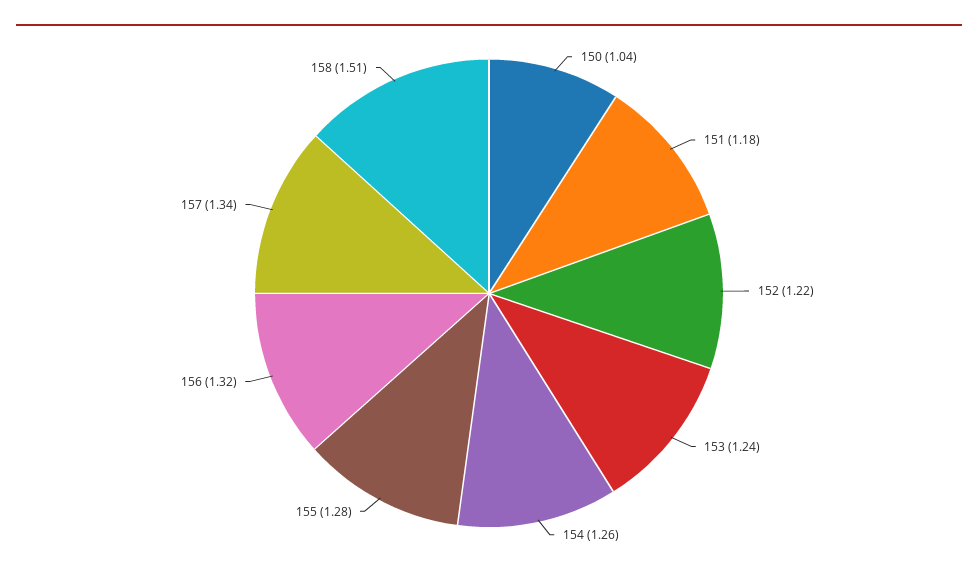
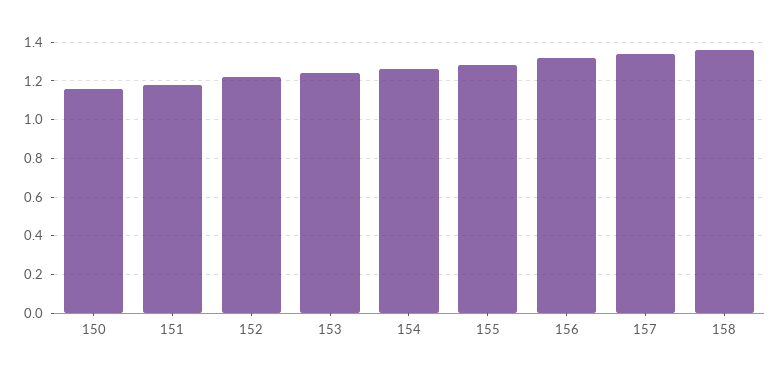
  {
-   "150": 1.04,
+   "150": 1.15,
    "151": 1.18,
    "152": 1.22,
    "153": 1.24,
    "154": 1.26,
    "155": 1.28,
    "156": 1.32,
    "157": 1.34,
-   "158": 1.51
+   "158": 1.35
  }

